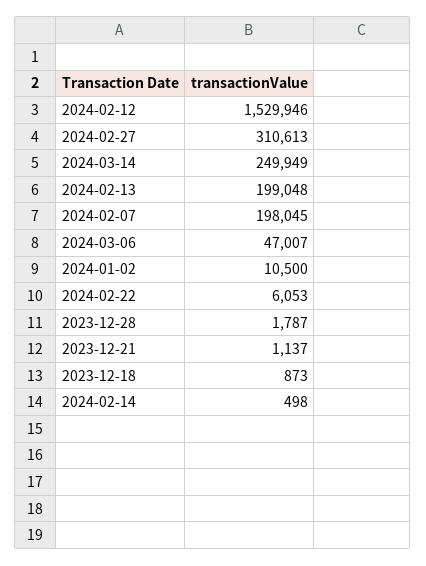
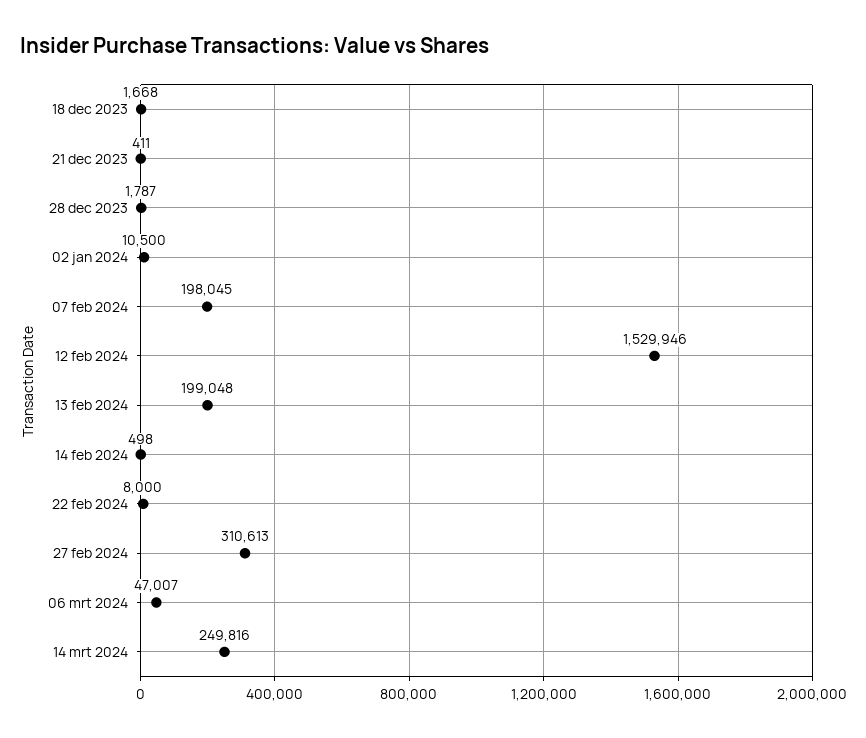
  {
    "2024-02-12": 1529946,
    "2024-02-27": 310613,
-   "2024-03-14": 249949,
+   "2024-03-14": 249816,
    "2024-02-13": 199048,
    "2024-02-07": 198045,
    "2024-03-06": 47007,
    "2024-01-02": 10500,
-   "2024-02-22": 6053,
+   "2024-02-22": 8000,
    "2023-12-28": 1787,
-   "2023-12-21": 1137,
+   "2023-12-21": 411,
-   "2023-12-18": 873,
+   "2023-12-18": 1668,
    "2024-02-14": 498
  }

